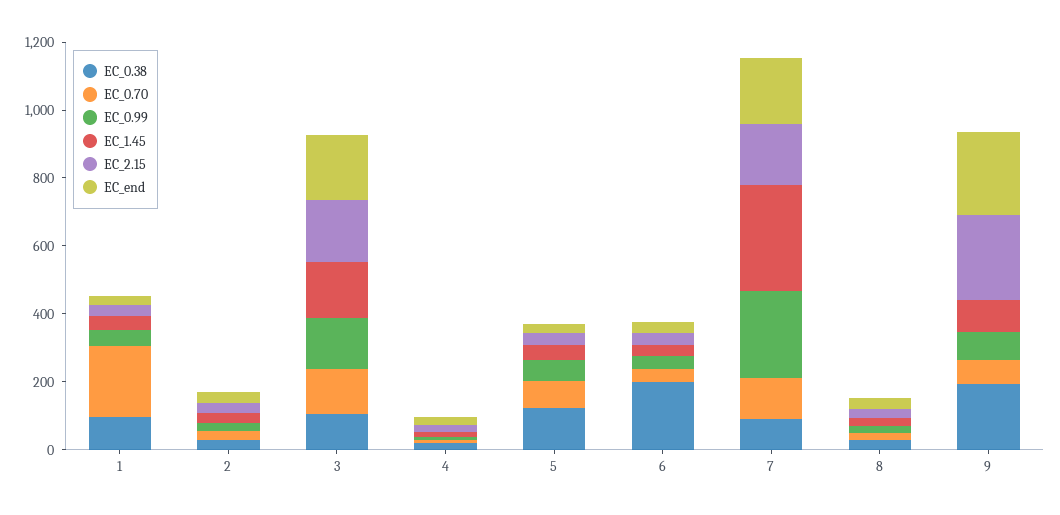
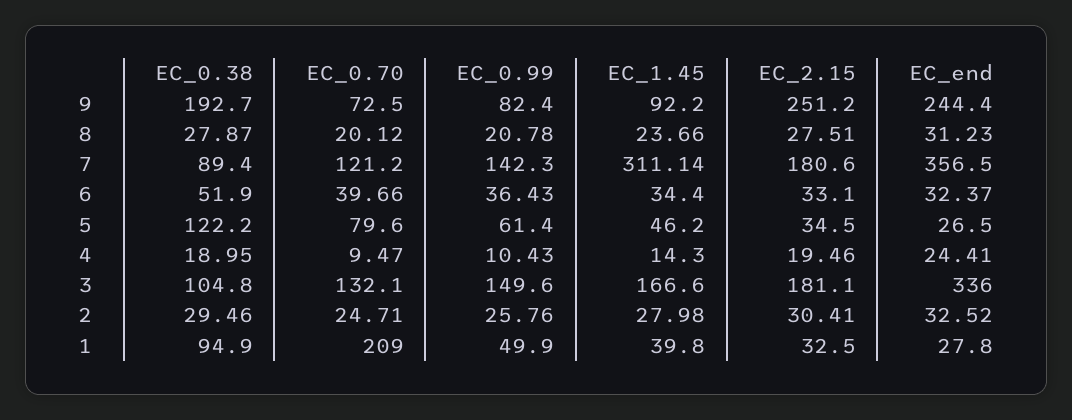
  {
    "EC_0.38": {
      "1": 94.9,
      "2": 29.46,
      "3": 104.8,
      "4": 18.95,
      "5": 122.2,
-     "6": 200,
+     "6": 51.9,
      "7": 89.4,
      "8": 27.87,
      "9": 192.7
    },
    "EC_0.70": {
      "1": 209,
      "2": 24.71,
      "3": 132.1,
      "4": 9.47,
      "5": 79.6,
      "6": 39.66,
      "7": 121.2,
      "8": 20.12,
      "9": 72.5
    },
    "EC_0.99": {
      "1": 49.9,
      "2": 25.76,
      "3": 149.6,
      "4": 10.43,
      "5": 61.4,
      "6": 36.43,
-     "7": 250,
+     "7": 142.3,
      "8": 20.78,
      "9": 82.4
    },
    "EC_1.45": {
      "1": 39.8,
      "2": 27.98,
      "3": 166.6,
      "4": 14.3,
      "5": 46.2,
      "6": 34.4,
      "7": 311.14,
      "8": 23.66,
      "9": 92.2
    },
    "EC_2.15": {
      "1": 32.5,
      "2": 30.41,
      "3": 181.1,
      "4": 19.46,
      "5": 34.5,
      "6": 33.1,
      "7": 180.6,
      "8": 27.51,
      "9": 251.2
    },
    "EC_end": {
      "1": 27.8,
      "2": 32.52,
-     "3": 200,
+     "3": 336,
      "4": 24.41,
      "5": 26.5,
      "6": 32.37,
-     "7": 200,
+     "7": 356.5,
      "8": 31.23,
      "9": 244.4
    }
  }

